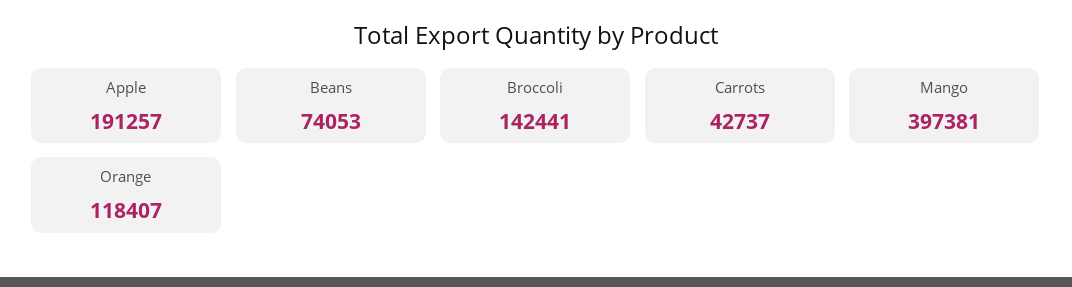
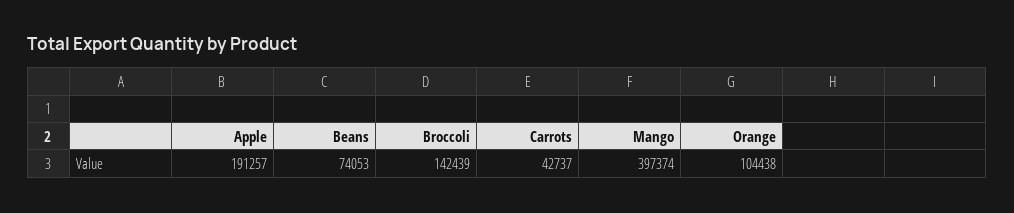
  {
    "Apple": 191257,
    "Beans": 74053,
-   "Broccoli": 142441,
+   "Broccoli": 142439,
    "Carrots": 42737,
-   "Mango": 397381,
+   "Mango": 397374,
-   "Orange": 118407
+   "Orange": 104438
  }

